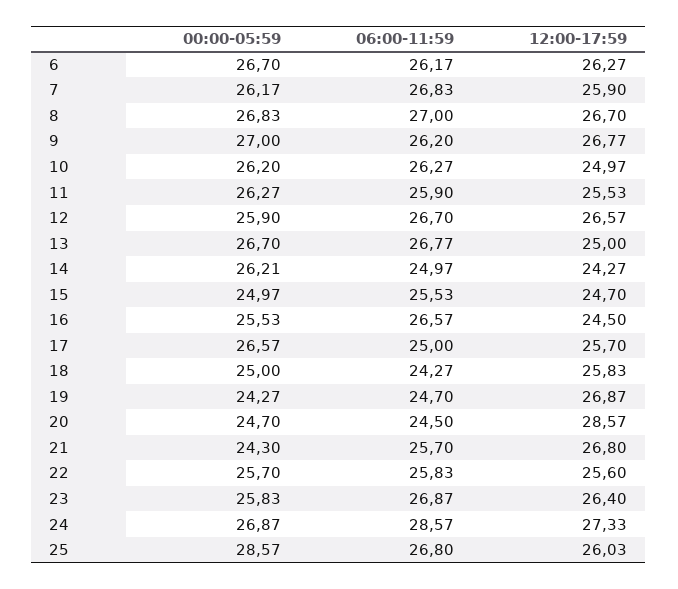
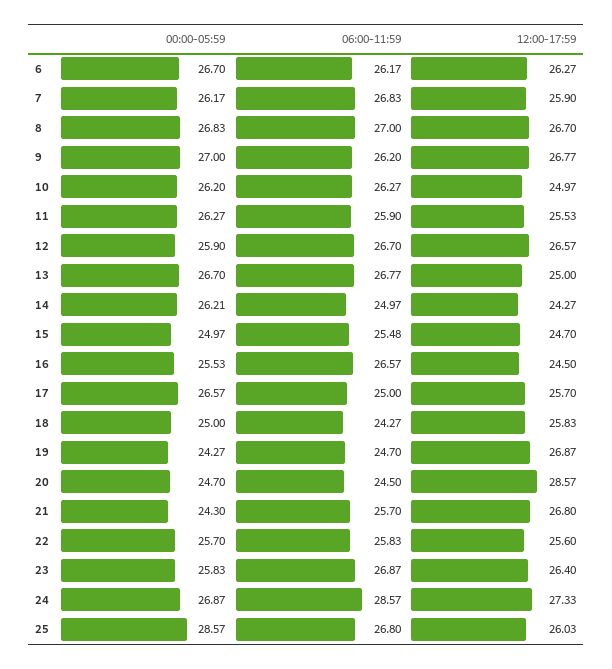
  {
    "00:00-05:59": {
      "6": 26.7,
      "7": 26.17,
      "8": 26.83,
      "9": 27,
      "10": 26.2,
      "11": 26.27,
      "12": 25.9,
      "13": 26.7,
      "14": 26.21,
      "15": 24.97,
      "16": 25.53,
      "17": 26.57,
      "18": 25,
      "19": 24.27,
      "20": 24.7,
      "21": 24.3,
      "22": 25.7,
      "23": 25.83,
      "24": 26.87,
      "25": 28.57
    },
    "06:00-11:59": {
      "6": 26.17,
      "7": 26.83,
      "8": 27,
      "9": 26.2,
      "10": 26.27,
      "11": 25.9,
      "12": 26.7,
      "13": 26.77,
      "14": 24.97,
-     "15": 25.53,
+     "15": 25.48,
      "16": 26.57,
      "17": 25,
      "18": 24.27,
      "19": 24.7,
      "20": 24.5,
      "21": 25.7,
      "22": 25.83,
      "23": 26.87,
      "24": 28.57,
      "25": 26.8
    },
    "12:00-17:59": {
      "6": 26.27,
      "7": 25.9,
      "8": 26.7,
      "9": 26.77,
      "10": 24.97,
      "11": 25.53,
      "12": 26.57,
      "13": 25,
      "14": 24.27,
      "15": 24.7,
      "16": 24.5,
      "17": 25.7,
      "18": 25.83,
      "19": 26.87,
      "20": 28.57,
      "21": 26.8,
      "22": 25.6,
      "23": 26.4,
      "24": 27.33,
      "25": 26.03
    }
  }

